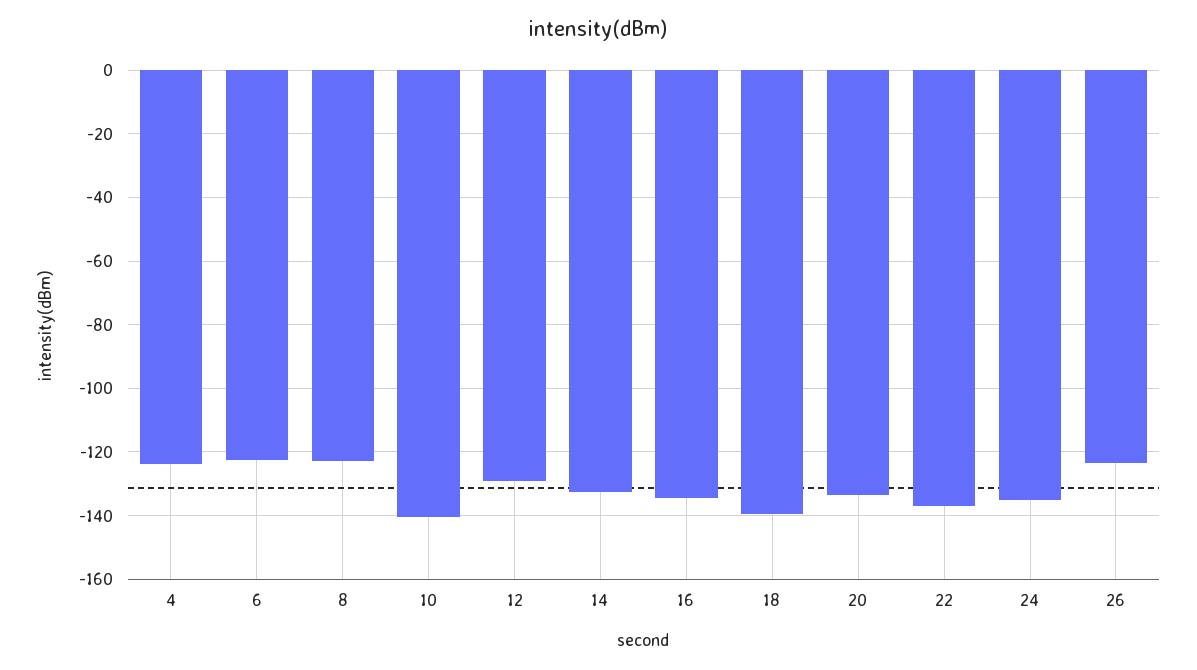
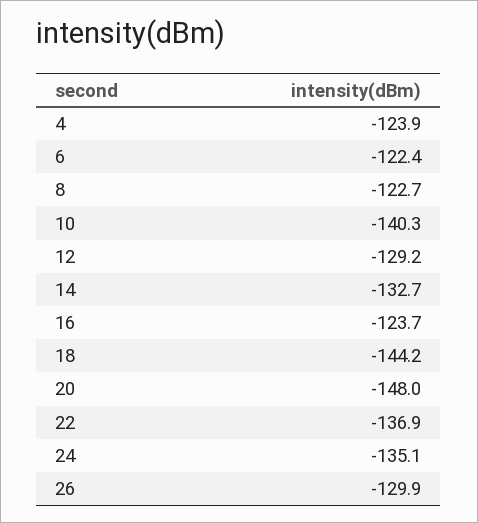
  {
    "4": -123.9,
    "6": -122.4,
    "8": -122.7,
    "10": -140.3,
    "12": -129.2,
    "14": -132.7,
-   "16": -134,
+   "16": -123.7,
-   "18": -140,
+   "18": -144.2,
-   "20": -134,
+   "20": -148,
    "22": -136.9,
    "24": -135.1,
-   "26": -124
+   "26": -129.9
  }

